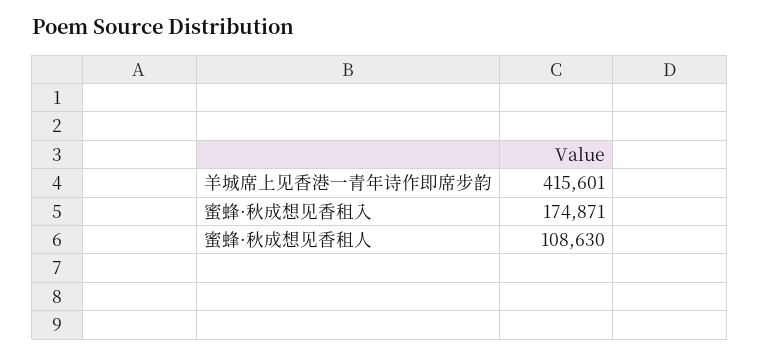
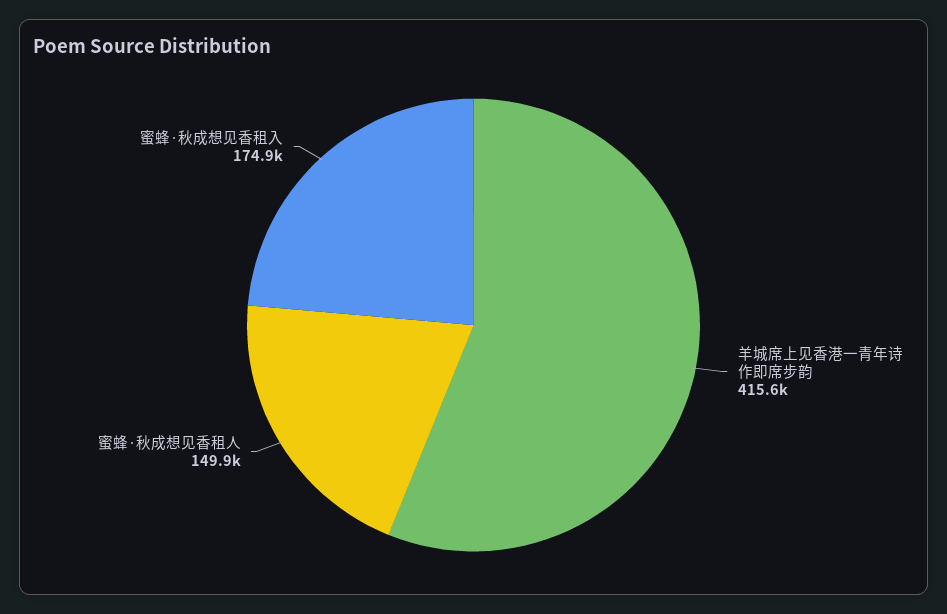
  {
    "羊城席上见香港一青年诗作即席步韵": 415601,
    "蜜蜂·秋成想见香租入": 174871,
-   "蜜蜂·秋成想见香租人": 108630
+   "蜜蜂·秋成想见香租人": 149900
  }

